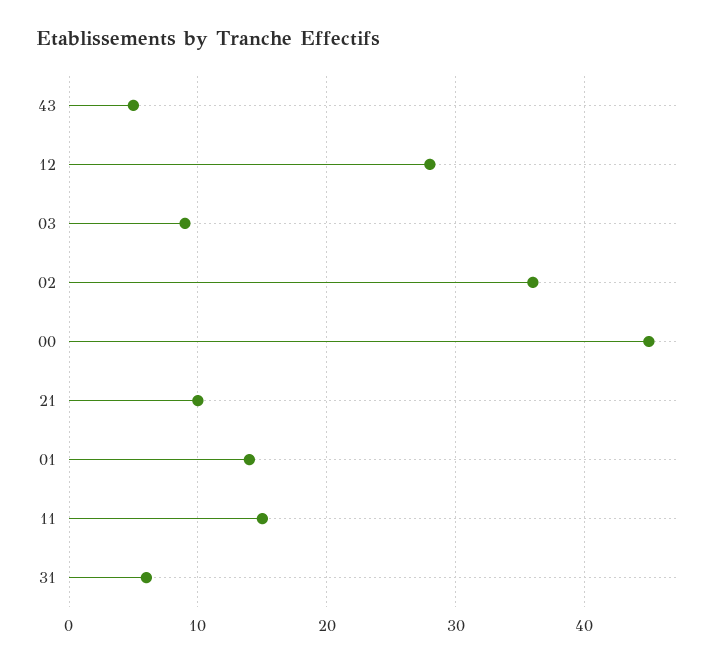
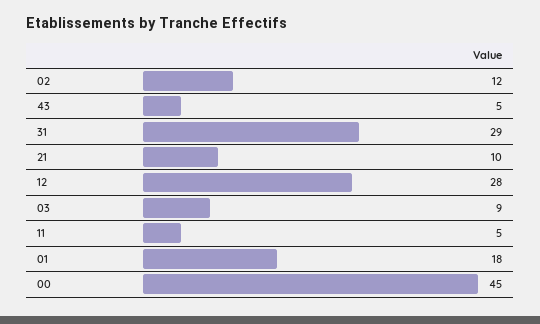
  {
    "43": 5,
    "12": 28,
    "03": 9,
-   "02": 36,
+   "02": 12,
    "00": 45,
    "21": 10,
-   "01": 14,
+   "01": 18,
-   "11": 15,
+   "11": 5,
-   "31": 6
+   "31": 29
  }

